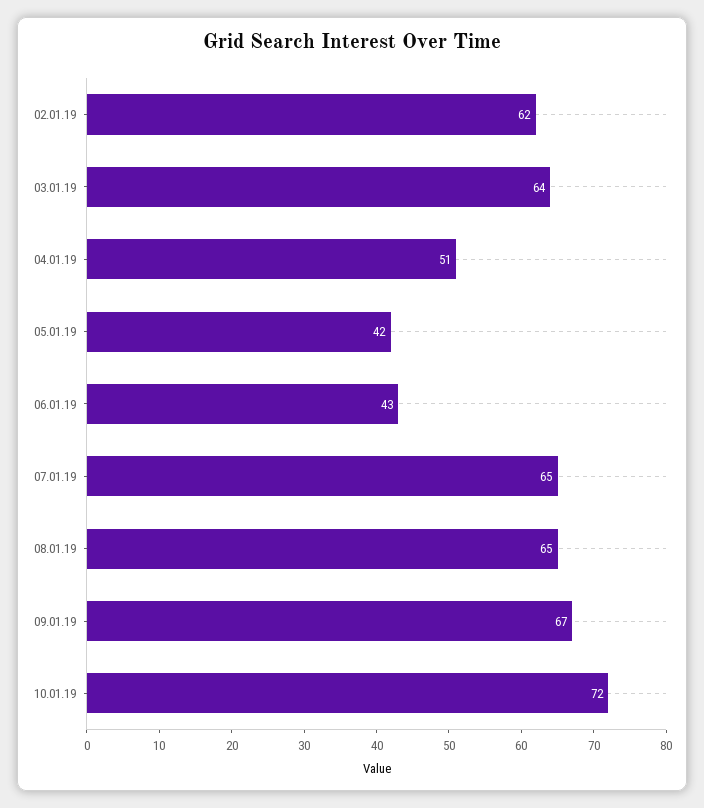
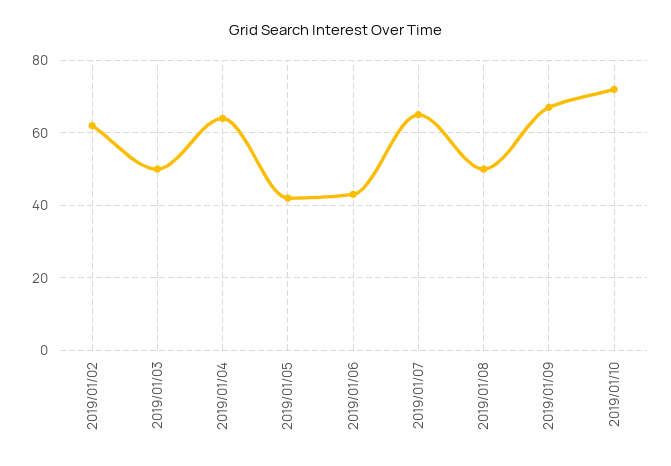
  {
    "02.01.19": 62,
-   "03.01.19": 64,
+   "03.01.19": 50,
-   "04.01.19": 51,
+   "04.01.19": 65,
    "05.01.19": 42,
    "06.01.19": 43,
    "07.01.19": 65,
-   "08.01.19": 65,
+   "08.01.19": 50,
    "09.01.19": 67,
    "10.01.19": 72
  }

